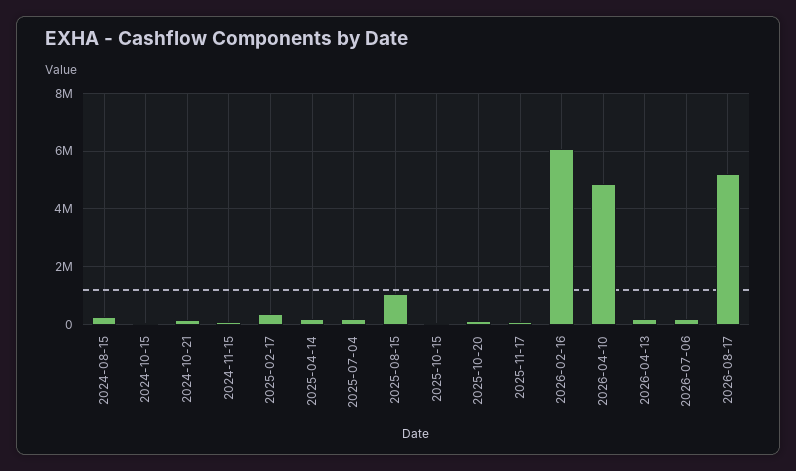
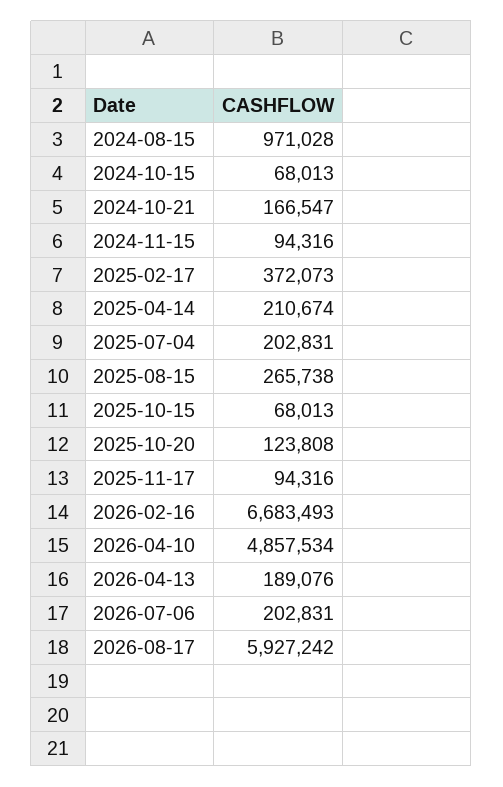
  {
-   "2024-08-15": 250000,
+   "2024-08-15": 971028,
    "2024-10-15": 68013,
    "2024-10-21": 166547,
    "2024-11-15": 94316,
    "2025-02-17": 372073,
    "2025-04-14": 210674,
    "2025-07-04": 202831,
-   "2025-08-15": 1000000,
+   "2025-08-15": 265738,
    "2025-10-15": 68013,
    "2025-10-20": 123808,
    "2025-11-17": 94316,
-   "2026-02-16": 6000000,
+   "2026-02-16": 6683493,
    "2026-04-10": 4857534,
    "2026-04-13": 189076,
    "2026-07-06": 202831,
-   "2026-08-17": 5250000
+   "2026-08-17": 5927242
  }

